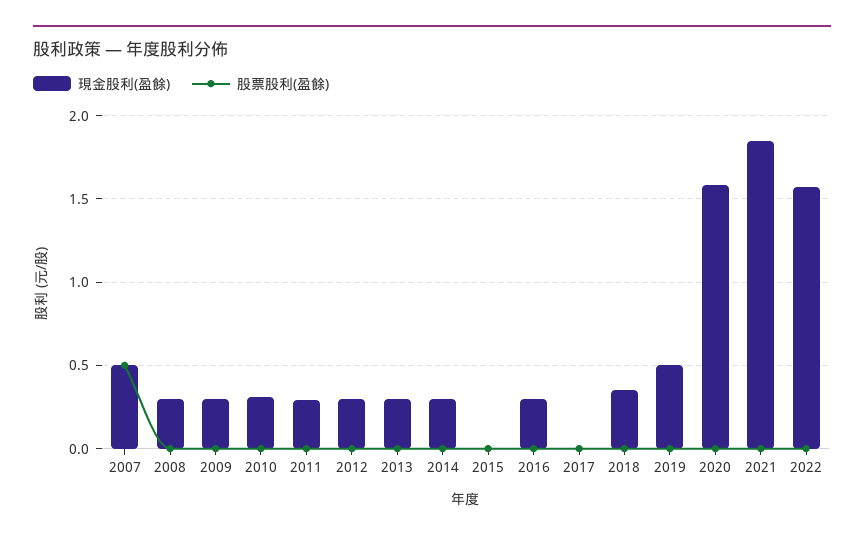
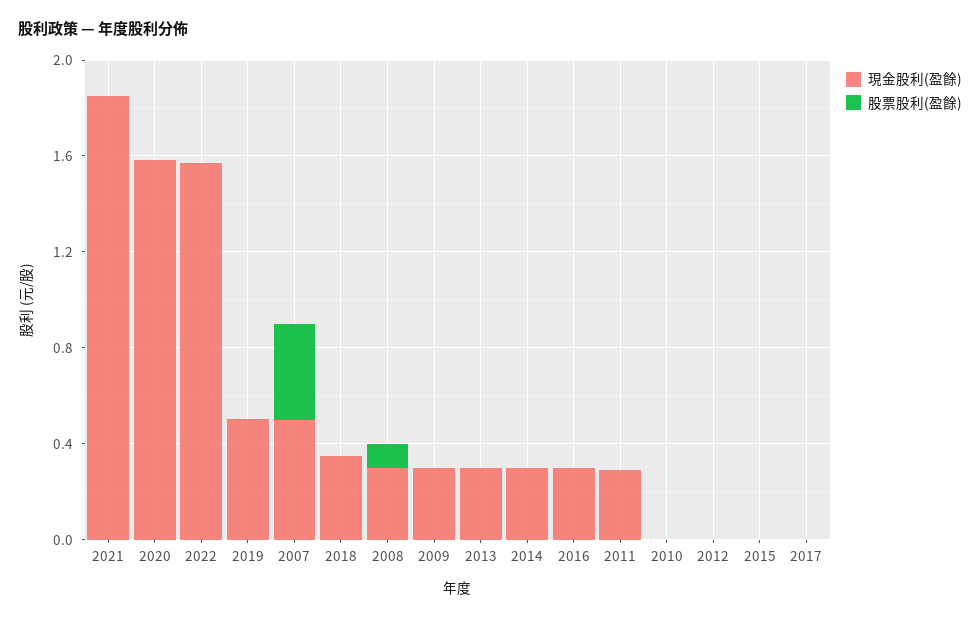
  {
    "現金股利(盈餘)": {
      "2007": 0.5,
      "2008": 0.3,
      "2009": 0.3,
-     "2010": 0.3,
+     "2010": 0,
      "2011": 0.3,
-     "2012": 0.3,
+     "2012": 0,
      "2013": 0.3,
      "2014": 0.3,
      "2015": 0,
      "2016": 0.3,
      "2017": 0,
      "2018": 0.35,
      "2019": 0.5,
      "2020": 1.6,
      "2021": 1.85,
      "2022": 1.55
    },
    "股票股利(盈餘)": {
-     "2007": 0.5,
+     "2007": 0.4,
-     "2008": 0,
+     "2008": 0.1,
      "2009": 0,
      "2010": 0,
      "2011": 0,
      "2012": 0,
      "2013": 0,
      "2014": 0,
      "2015": 0,
      "2016": 0,
      "2017": 0,
      "2018": 0,
      "2019": 0,
      "2020": 0,
      "2021": 0,
      "2022": 0
    }
  }

